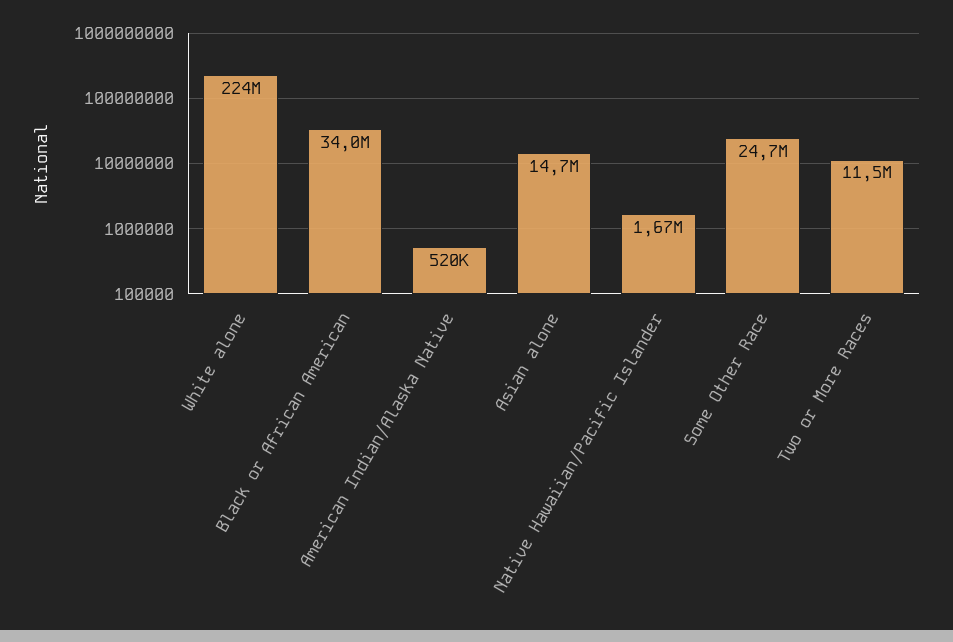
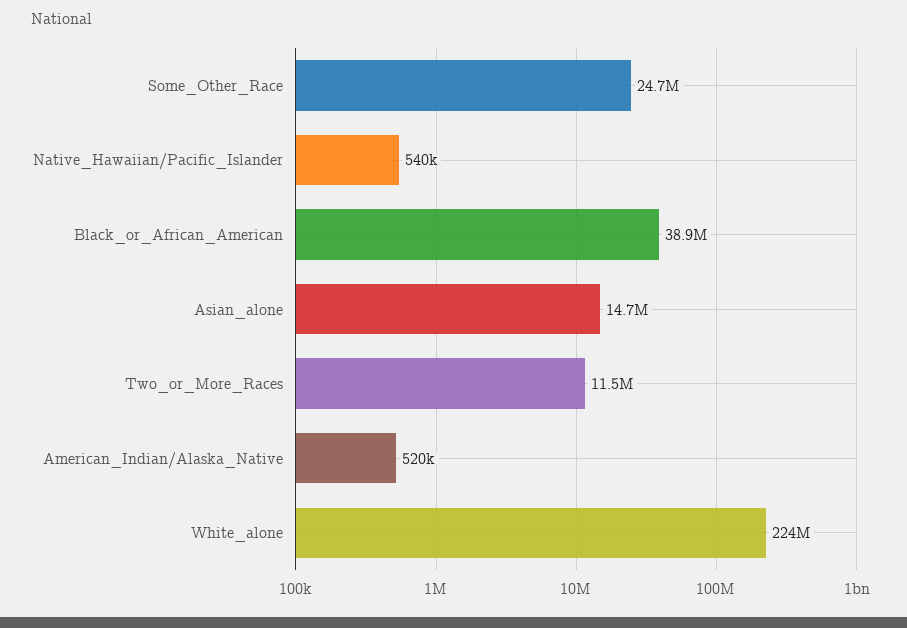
  {
    "White alone": 224000000,
-   "Black or African American": 34000000,
+   "Black or African American": 38900000,
    "American Indian/Alaska Native": 520000,
    "Asian alone": 14700000,
-   "Native Hawaiian/Pacific Islander": 1670000,
+   "Native Hawaiian/Pacific Islander": 540000,
    "Some Other Race": 24700000,
    "Two or More Races": 11500000
  }

